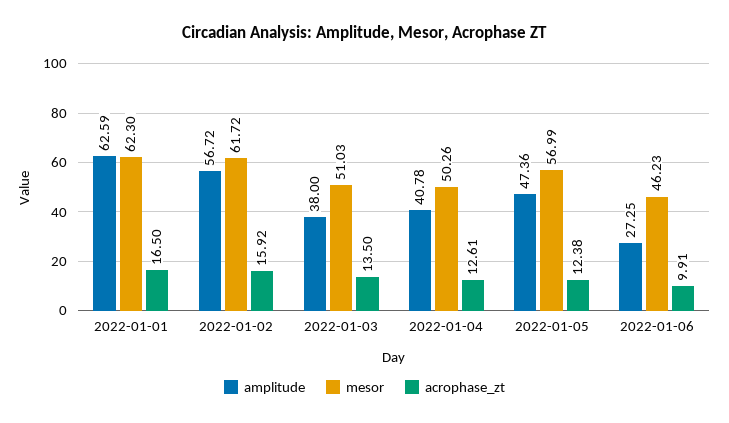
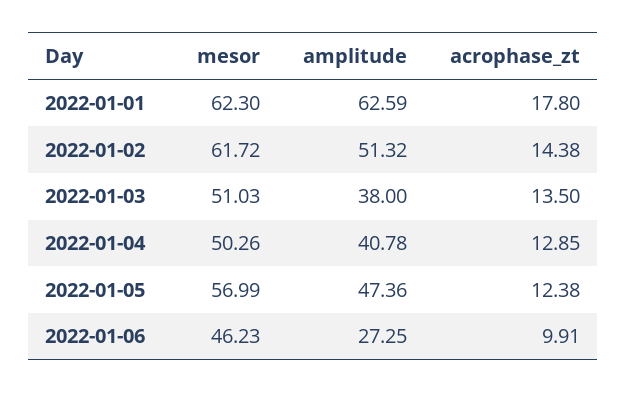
  {
    "amplitude": {
      "2022-01-01": 62.59,
-     "2022-01-02": 56.72,
+     "2022-01-02": 51.32,
      "2022-01-03": 38,
      "2022-01-04": 40.78,
      "2022-01-05": 47.36,
      "2022-01-06": 27.25
    },
    "mesor": {
      "2022-01-01": 62.3,
      "2022-01-02": 61.72,
      "2022-01-03": 51.03,
      "2022-01-04": 50.26,
      "2022-01-05": 56.99,
      "2022-01-06": 46.23
    },
    "acrophase_zt": {
-     "2022-01-01": 16.5,
+     "2022-01-01": 17.8,
-     "2022-01-02": 15.92,
+     "2022-01-02": 14.38,
      "2022-01-03": 13.5,
-     "2022-01-04": 12.61,
+     "2022-01-04": 12.85,
      "2022-01-05": 12.38,
      "2022-01-06": 9.91
    }
  }

